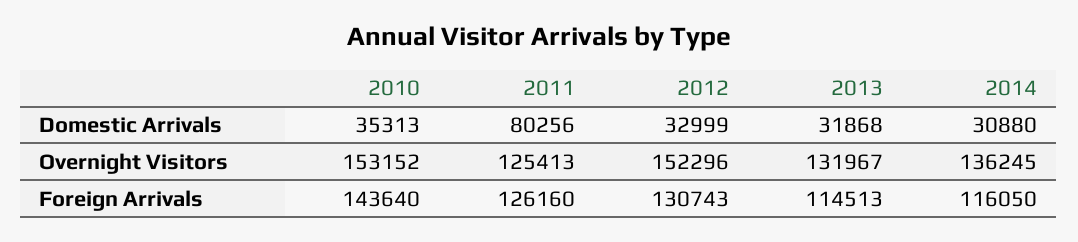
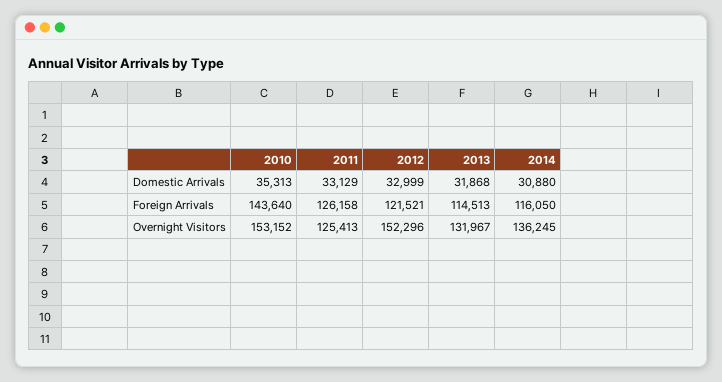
  {
    "2010": {
      "Domestic Arrivals": 35313,
      "Overnight Visitors": 153152,
      "Foreign Arrivals": 143640
    },
    "2011": {
-     "Domestic Arrivals": 80256,
+     "Domestic Arrivals": 33129,
      "Overnight Visitors": 125413,
-     "Foreign Arrivals": 126160
+     "Foreign Arrivals": 126158
    },
    "2012": {
      "Domestic Arrivals": 32999,
      "Overnight Visitors": 152296,
-     "Foreign Arrivals": 130743
+     "Foreign Arrivals": 121521
    },
    "2013": {
      "Domestic Arrivals": 31868,
      "Overnight Visitors": 131967,
      "Foreign Arrivals": 114513
    },
    "2014": {
      "Domestic Arrivals": 30880,
      "Overnight Visitors": 136245,
      "Foreign Arrivals": 116050
    }
  }

